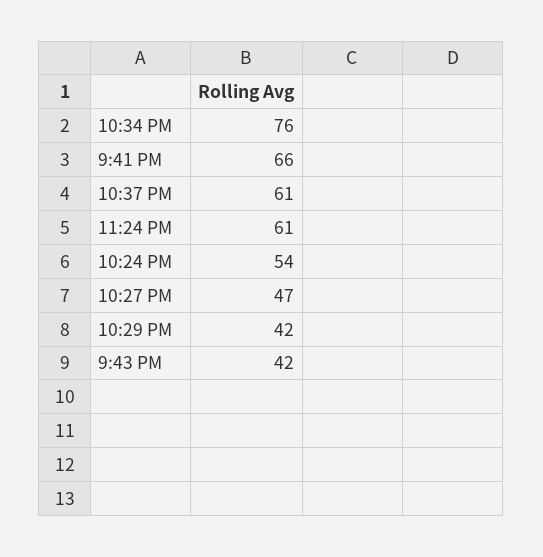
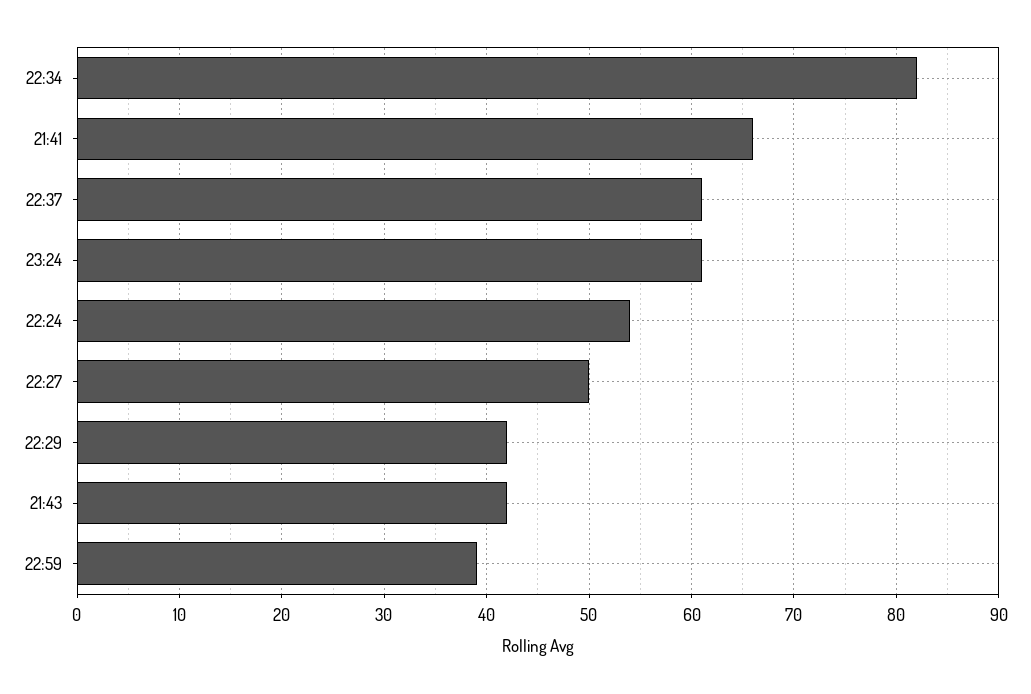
  {
-   "10:34 PM": 76,
+   "10:34 PM": 82,
    "9:41 PM": 66,
    "10:37 PM": 61,
    "11:24 PM": 61,
    "10:24 PM": 54,
-   "10:27 PM": 47,
+   "10:27 PM": 50,
    "10:29 PM": 42,
-   "9:43 PM": 42
+   "9:43 PM": 42,
+   "22:59": 39
  }

